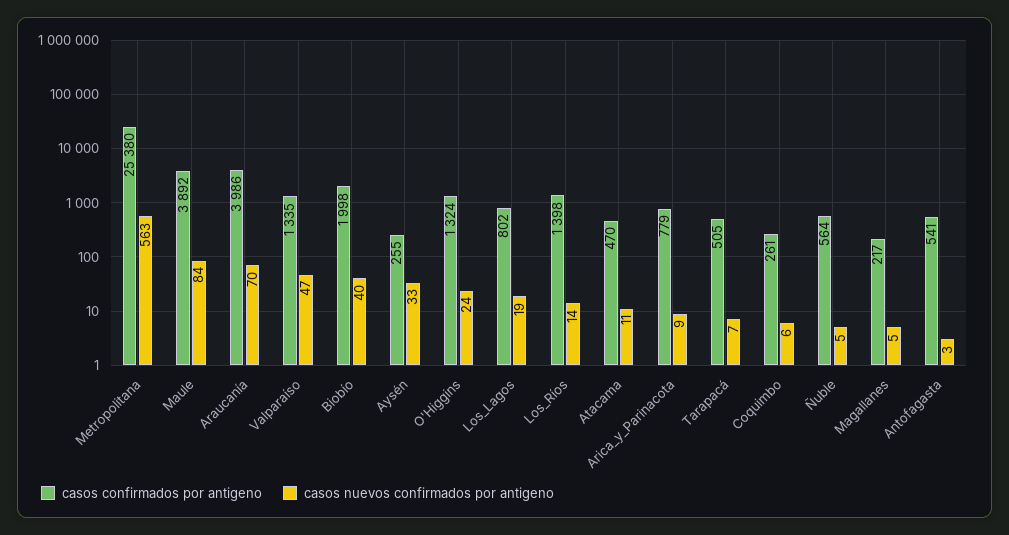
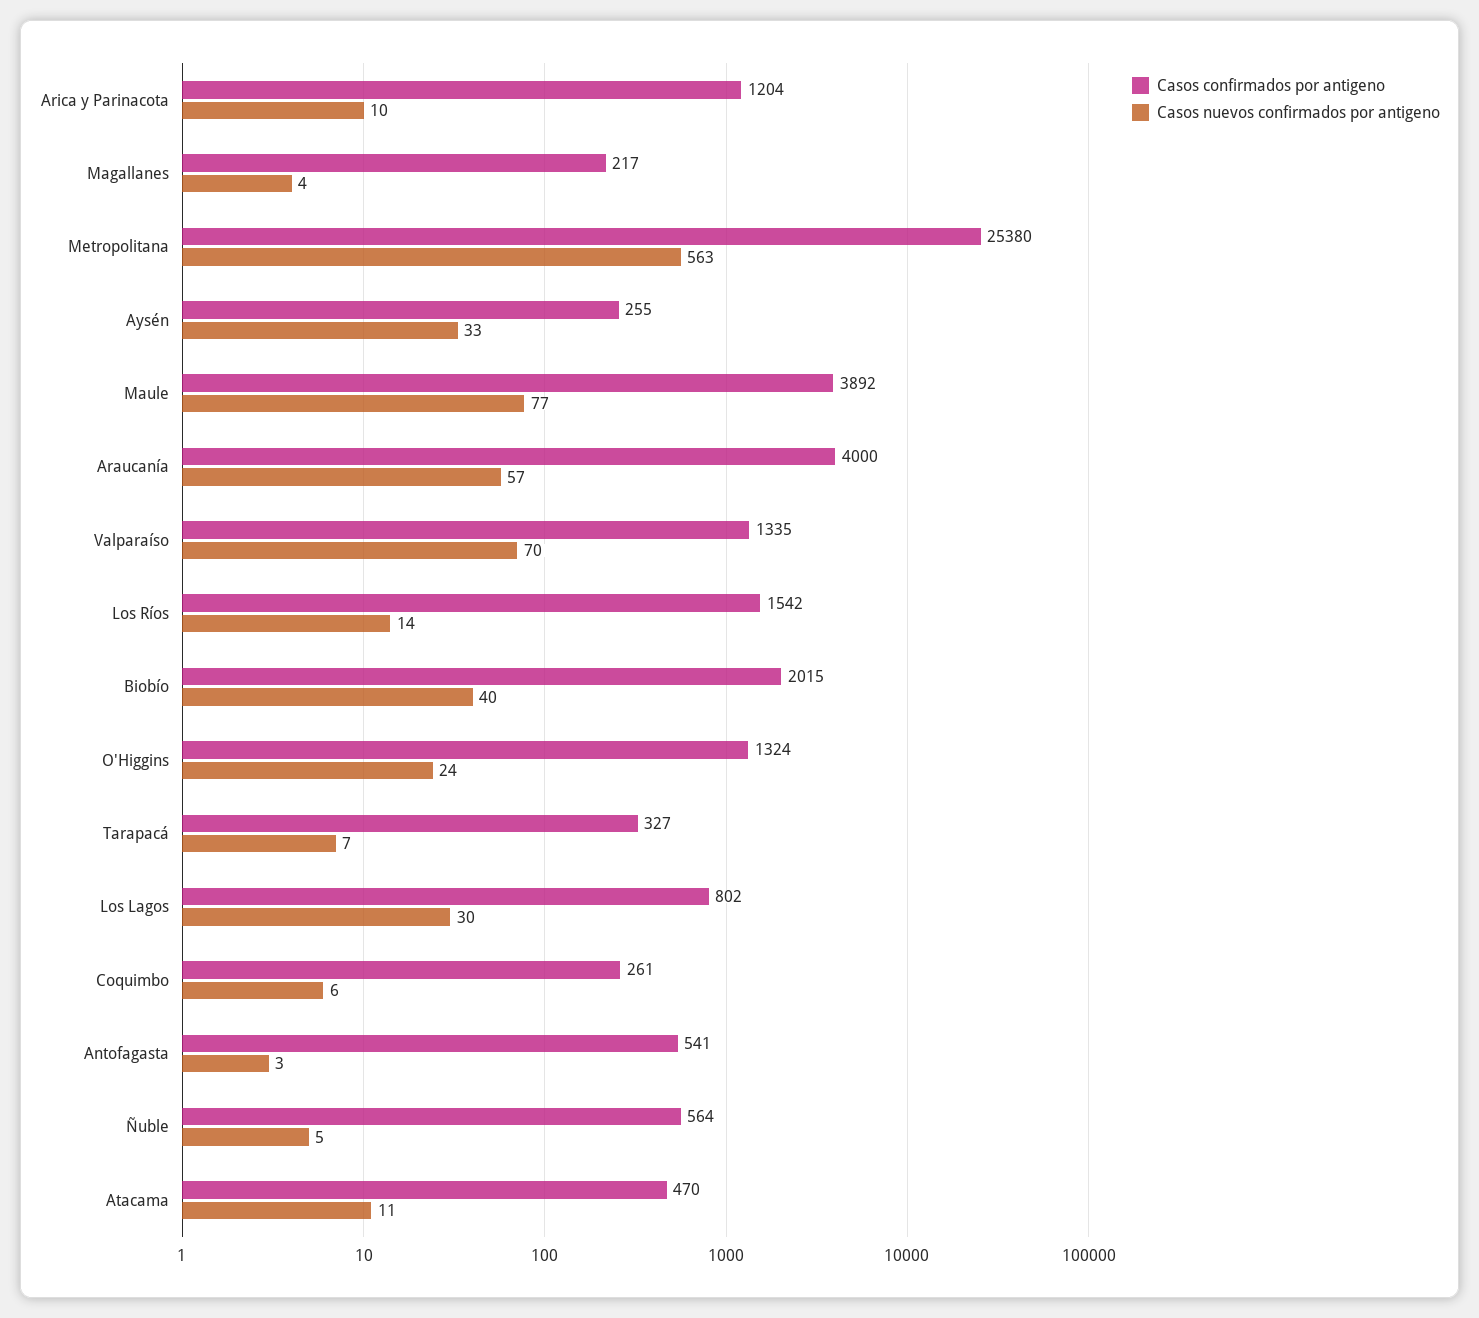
  {
    "casos confirmados por antigeno": {
      "Metropolitana": 25380,
      "Maule": 3892,
-     "Araucanía": 3986,
+     "Araucanía": 4000,
      "Valparaíso": 1335,
-     "Biobío": 1998,
+     "Biobío": 2015,
      "Aysén": 255,
      "O'Higgins": 1324,
      "Los_Lagos": 802,
-     "Los_Ríos": 1398,
+     "Los_Ríos": 1542,
      "Atacama": 470,
-     "Arica_y_Parinacota": 779,
+     "Arica_y_Parinacota": 1204,
-     "Tarapacá": 505,
+     "Tarapacá": 327,
      "Coquimbo": 261,
      "Ñuble": 564,
      "Magallanes": 217,
      "Antofagasta": 541
    },
    "casos nuevos confirmados por antigeno": {
      "Metropolitana": 563,
-     "Maule": 84,
+     "Maule": 77,
-     "Araucanía": 70,
+     "Araucanía": 57,
-     "Valparaíso": 47,
+     "Valparaíso": 70,
      "Biobío": 40,
      "Aysén": 33,
      "O'Higgins": 24,
-     "Los_Lagos": 19,
+     "Los_Lagos": 30,
      "Los_Ríos": 14,
      "Atacama": 11,
-     "Arica_y_Parinacota": 9,
+     "Arica_y_Parinacota": 10,
      "Tarapacá": 7,
      "Coquimbo": 6,
      "Ñuble": 5,
-     "Magallanes": 5,
+     "Magallanes": 4,
      "Antofagasta": 3
    }
  }

